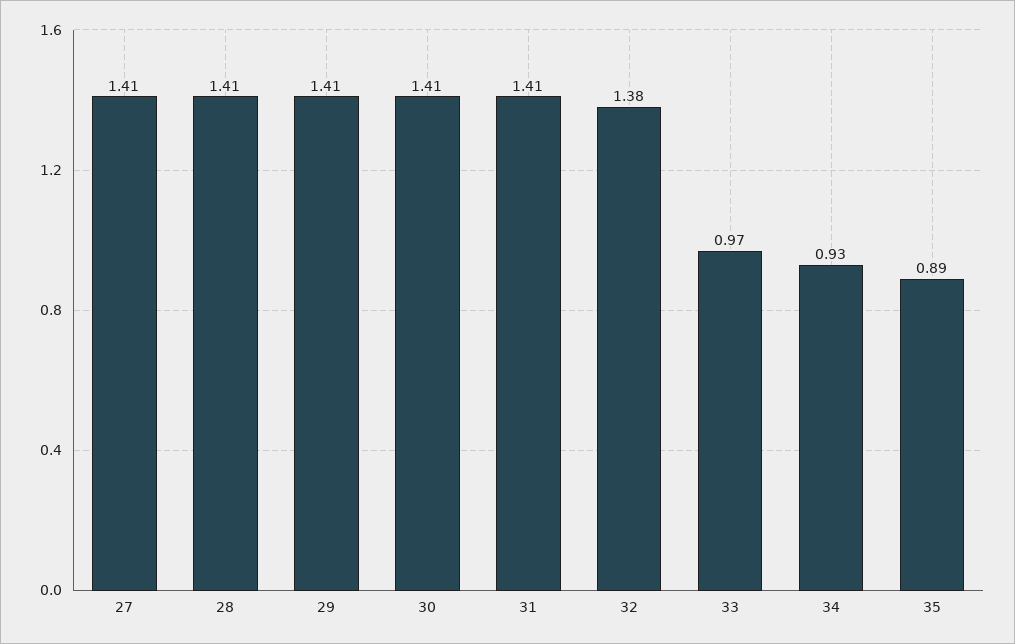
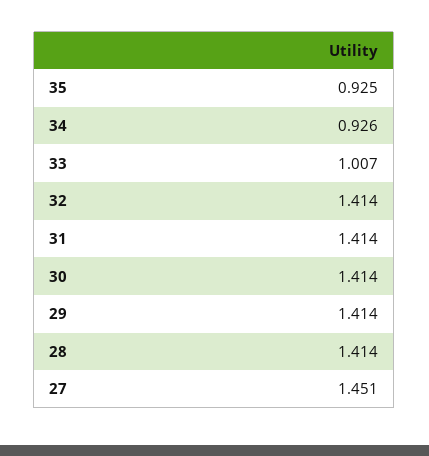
  {
-   "27": 1.41,
+   "27": 1.451,
    "28": 1.414,
    "29": 1.414,
    "30": 1.414,
    "31": 1.414,
-   "32": 1.38,
+   "32": 1.414,
-   "33": 0.97,
+   "33": 1.007,
    "34": 0.926,
-   "35": 0.89
+   "35": 0.925
  }

